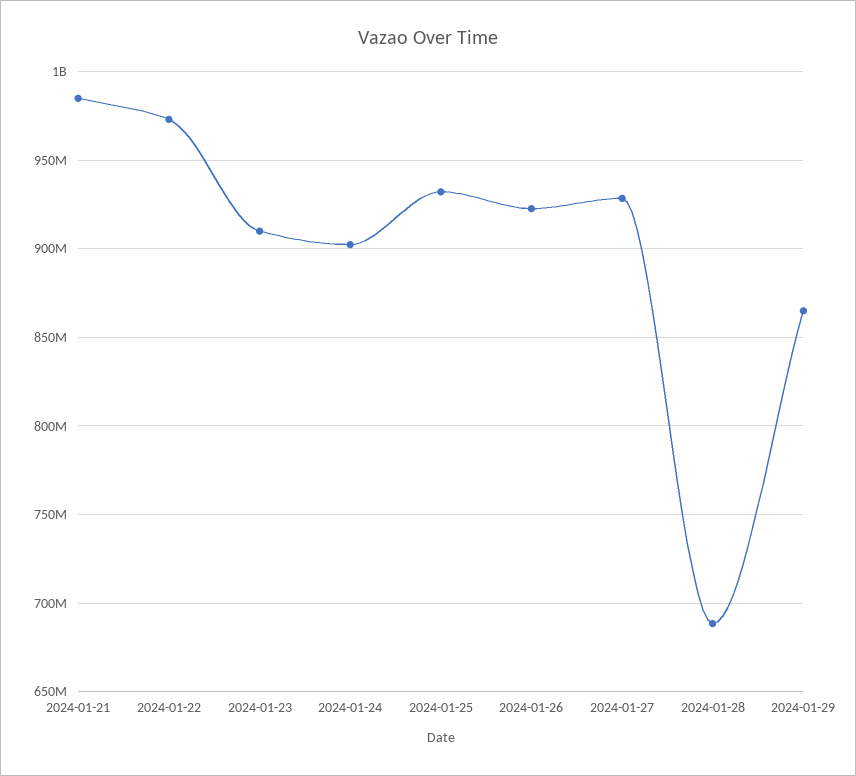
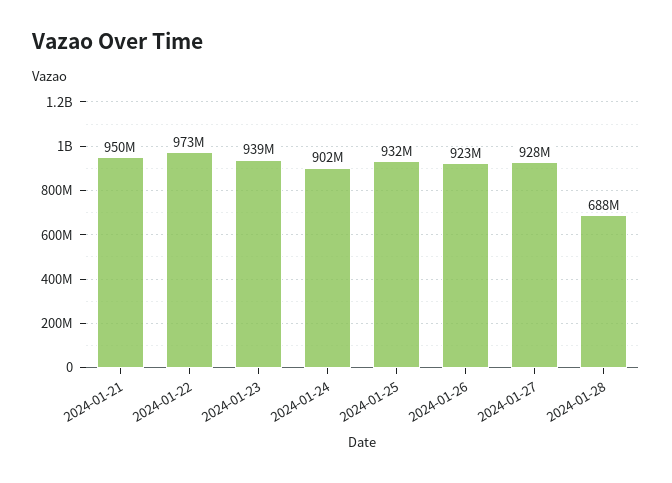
  {
-   "2024-01-21": 985000000,
+   "2024-01-21": 950000000,
    "2024-01-22": 973000000,
-   "2024-01-23": 910000000,
+   "2024-01-23": 939000000,
    "2024-01-24": 902000000,
    "2024-01-25": 932000000,
    "2024-01-26": 923000000,
    "2024-01-27": 928000000,
-   "2024-01-28": 688000000,
+   "2024-01-28": 688000000
-   "2024-01-29": 865000000
  }

